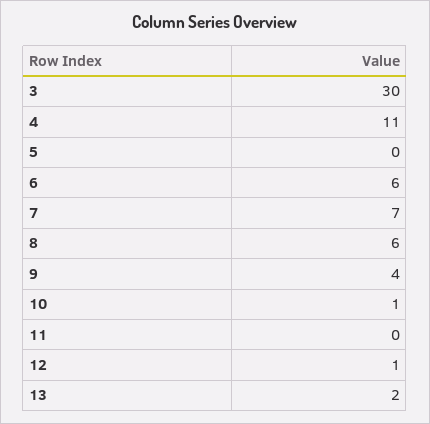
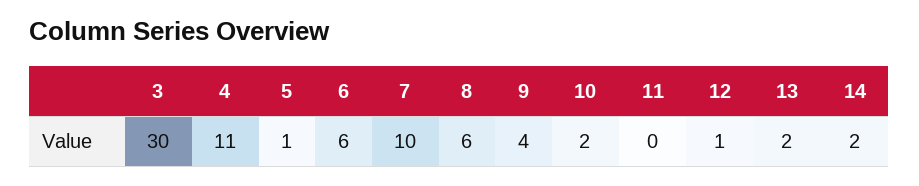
  {
    "3": 30,
    "4": 11,
-   "5": 0,
+   "5": 1,
    "6": 6,
-   "7": 7,
+   "7": 10,
    "8": 6,
    "9": 4,
-   "10": 1,
+   "10": 2,
    "11": 0,
    "12": 1,
-   "13": 2
+   "13": 2,
+   "14": 2
  }

